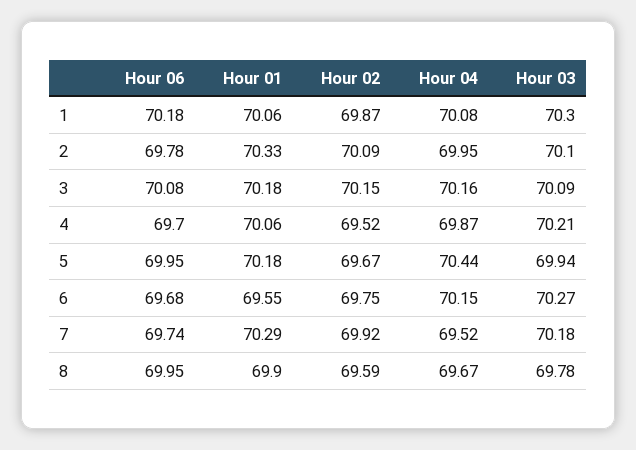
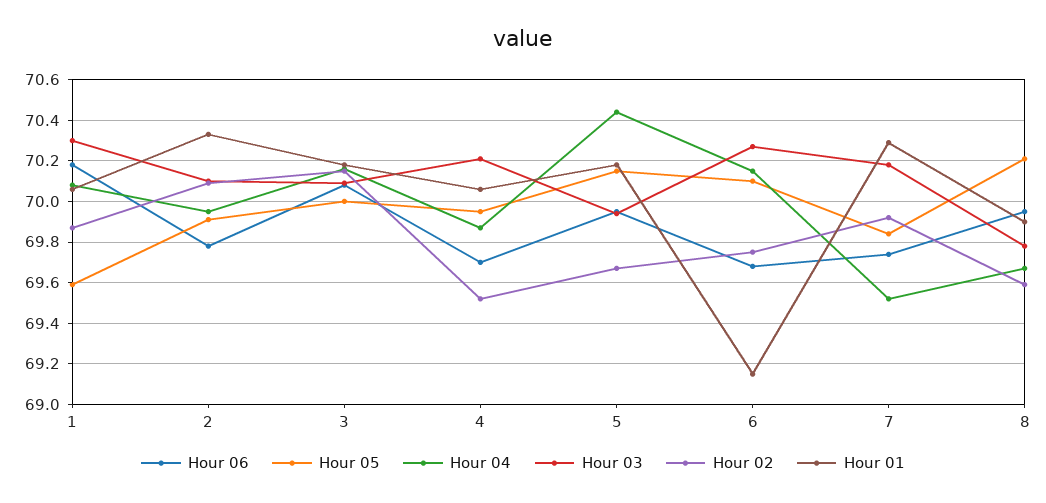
  {
    "Hour 06": {
      "1": 70.18,
      "2": 69.78,
      "3": 70.08,
      "4": 69.7,
      "5": 69.95,
      "6": 69.68,
      "7": 69.74,
      "8": 69.95
    },
    "Hour 01": {
      "1": 70.06,
      "2": 70.33,
      "3": 70.18,
      "4": 70.06,
      "5": 70.18,
-     "6": 69.55,
+     "6": 69.15,
      "7": 70.29,
      "8": 69.9
    },
    "Hour 02": {
      "1": 69.87,
      "2": 70.09,
      "3": 70.15,
      "4": 69.52,
      "5": 69.67,
      "6": 69.75,
      "7": 69.92,
      "8": 69.59
    },
    "Hour 04": {
      "1": 70.08,
      "2": 69.95,
      "3": 70.16,
      "4": 69.87,
      "5": 70.44,
      "6": 70.15,
      "7": 69.52,
      "8": 69.67
    },
    "Hour 03": {
      "1": 70.3,
      "2": 70.1,
      "3": 70.09,
      "4": 70.21,
      "5": 69.94,
      "6": 70.27,
      "7": 70.18,
      "8": 69.78
-   }
+   },
+   "Hour 05": {
+     "1": 69.6,
+     "2": 69.9,
+     "3": 70,
+     "4": 69.95,
+     "5": 70.15,
+     "6": 70.1,
+     "7": 69.85,
+     "8": 70.2
+   }
  }

